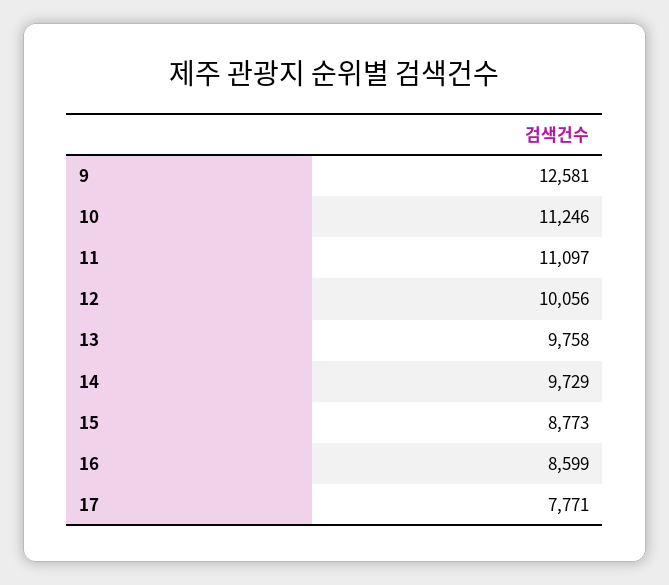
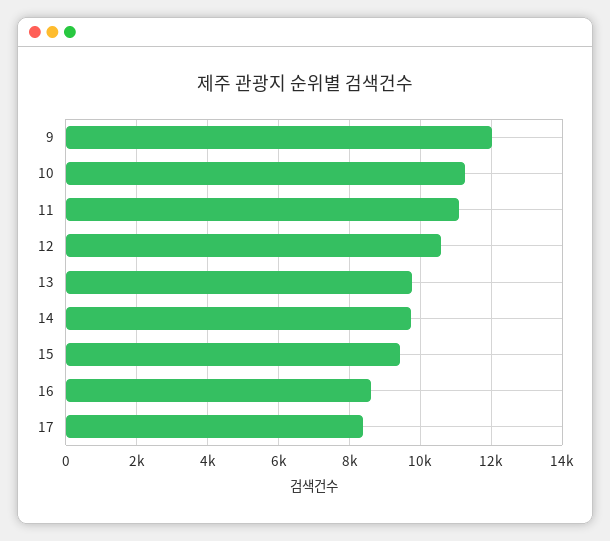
  {
-   "9": 12581,
+   "9": 12000,
    "10": 11246,
    "11": 11097,
-   "12": 10056,
+   "12": 10600,
    "13": 9758,
    "14": 9729,
-   "15": 8773,
+   "15": 9400,
    "16": 8599,
-   "17": 7771
+   "17": 8400
  }

